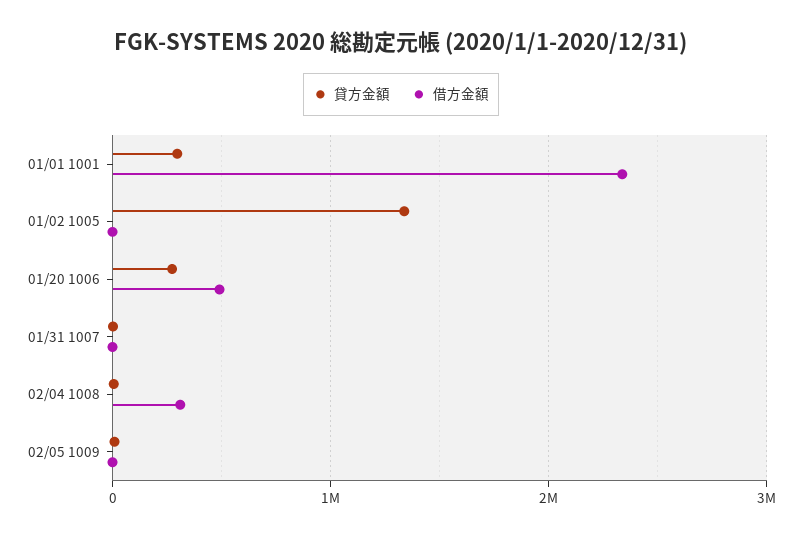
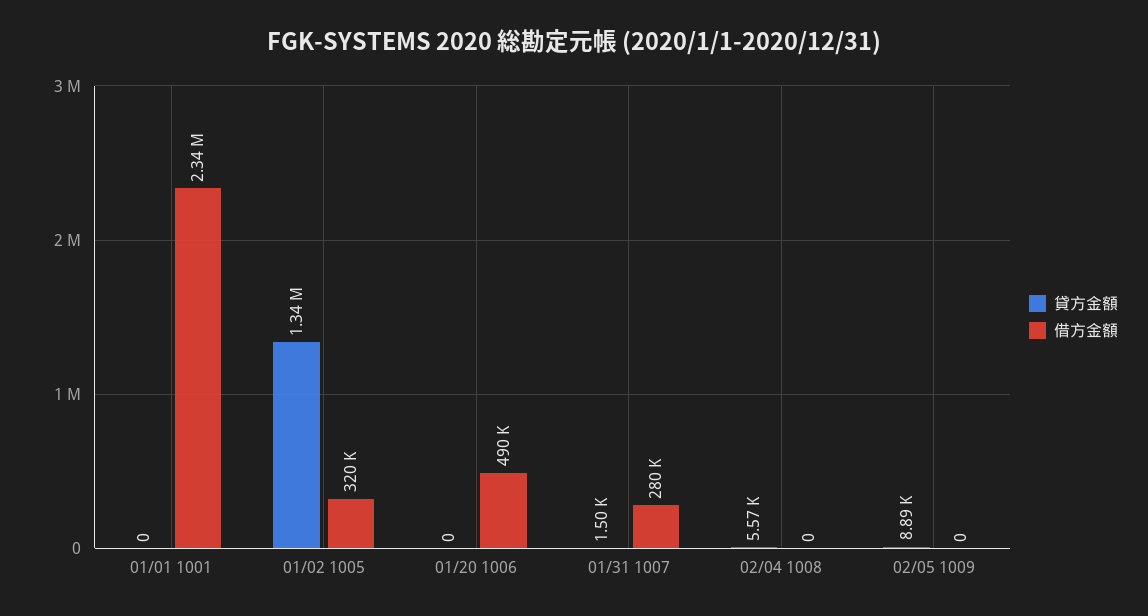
  {
    "貸方金額": {
-     "01/01 1001": 300000,
+     "01/01 1001": 0,
      "01/02 1005": 1340000,
-     "01/20 1006": 300000,
+     "01/20 1006": 0,
      "01/31 1007": 1500,
      "02/04 1008": 5570,
      "02/05 1009": 8890
    },
    "借方金額": {
      "01/01 1001": 2340000,
-     "01/02 1005": 0,
+     "01/02 1005": 320000,
      "01/20 1006": 490000,
-     "01/31 1007": 0,
+     "01/31 1007": 280000,
-     "02/04 1008": 300000,
+     "02/04 1008": 0,
      "02/05 1009": 0
    }
  }

